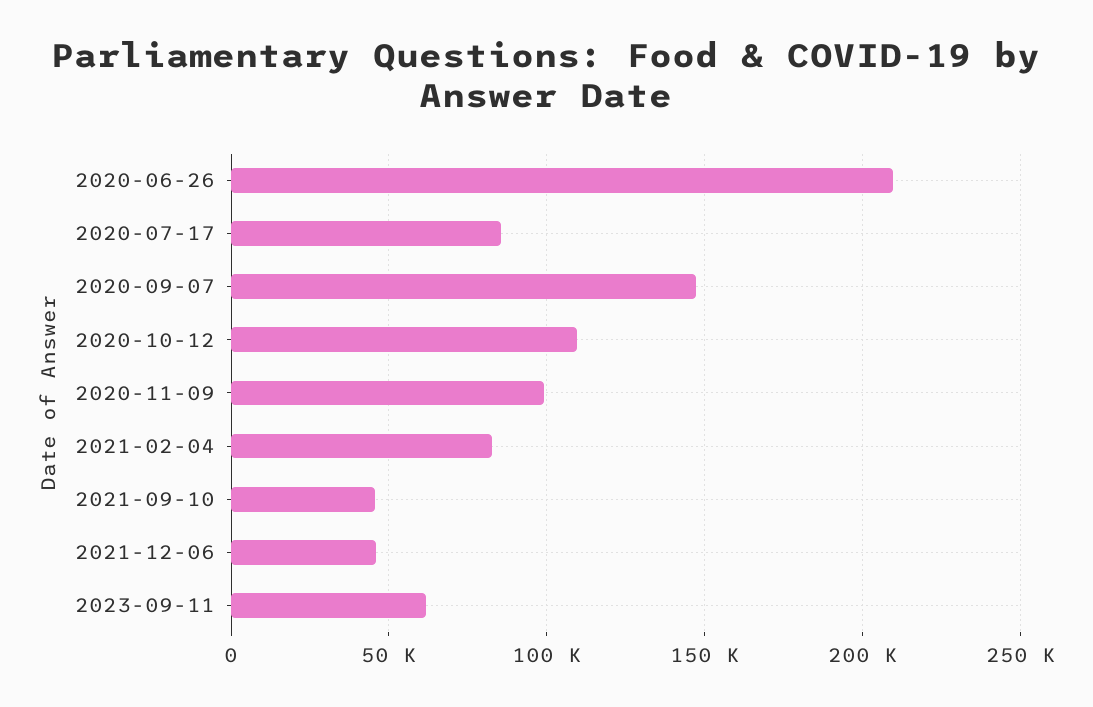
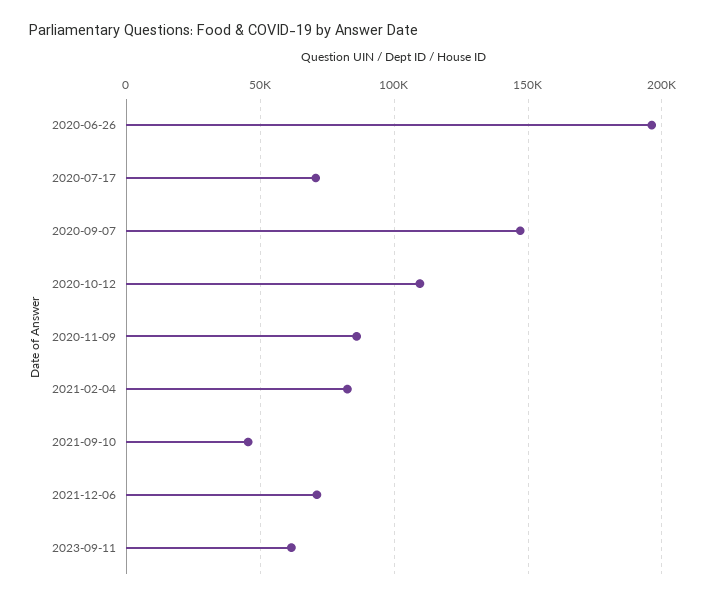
  {
-   "2020-06-26": 210000,
+   "2020-06-26": 195000,
-   "2020-07-17": 85000,
+   "2020-07-17": 70000,
    "2020-09-07": 145000,
    "2020-10-12": 110000,
-   "2020-11-09": 100000,
+   "2020-11-09": 85000,
    "2021-02-04": 80000,
    "2021-09-10": 45000,
-   "2021-12-06": 45000,
+   "2021-12-06": 70000,
    "2023-09-11": 60000
  }

